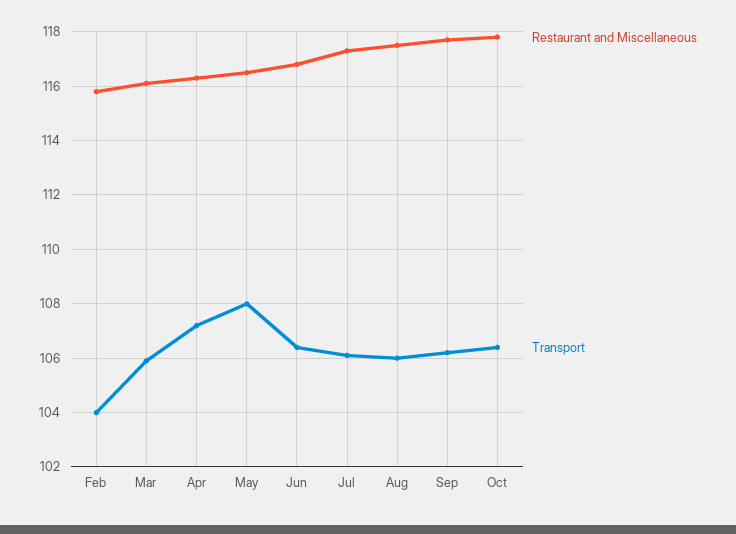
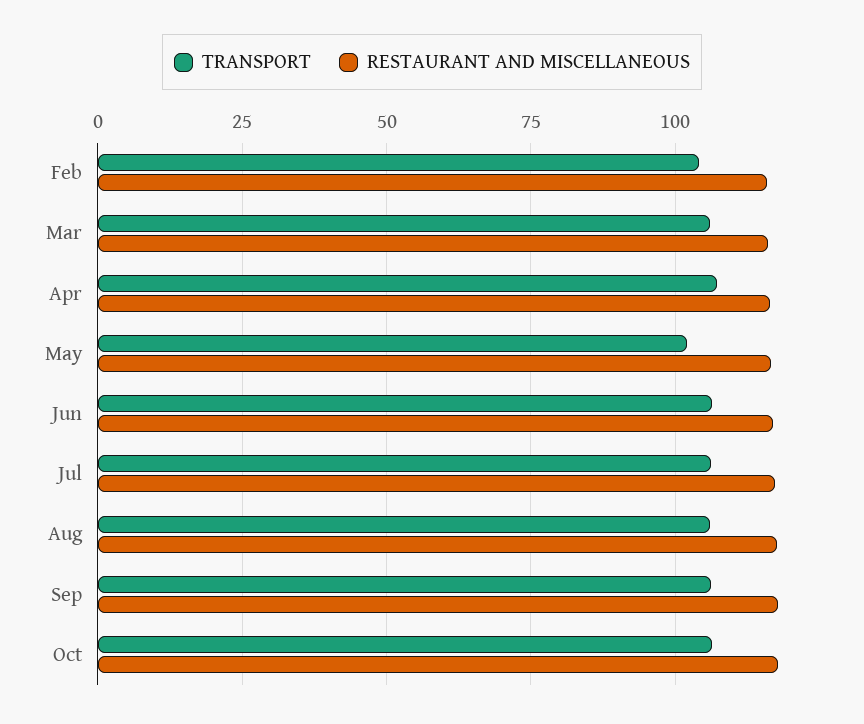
  {
    "Restaurant and Miscellaneous": {
      "Feb": 116,
      "Mar": 116,
      "Apr": 116.5,
      "May": 116.5,
      "Jun": 117,
      "Jul": 117.5,
      "Aug": 117.5,
      "Sep": 117.5,
      "Oct": 118
    },
    "Transport": {
      "Feb": 104,
      "Mar": 106,
      "Apr": 107,
-     "May": 108,
+     "May": 102.5,
      "Jun": 106.5,
      "Jul": 106,
      "Aug": 106,
      "Sep": 106,
      "Oct": 106.5
    }
  }

